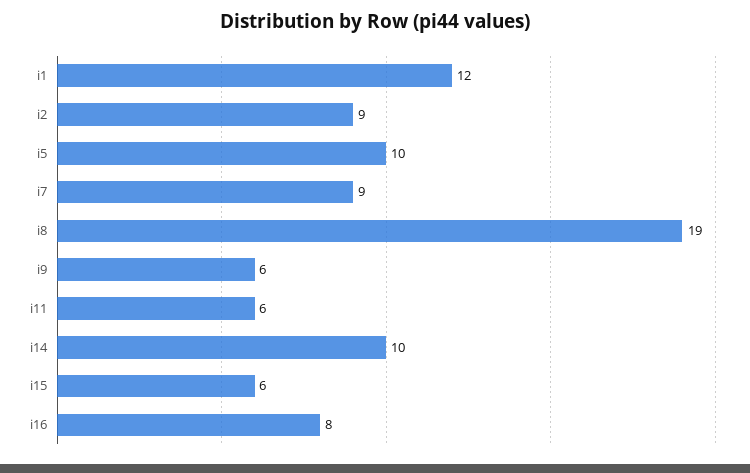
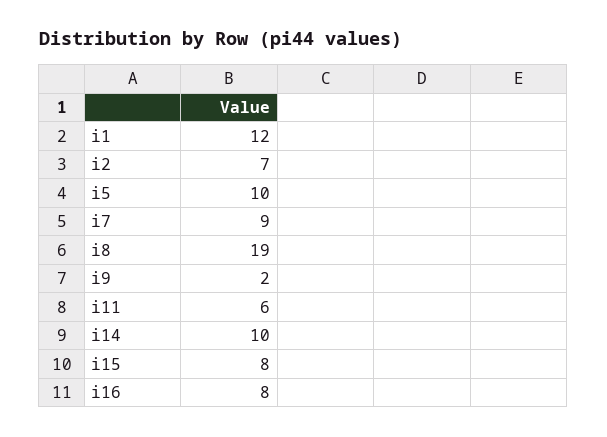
  {
    "i1": 12,
-   "i2": 9,
+   "i2": 7,
    "i5": 10,
    "i7": 9,
    "i8": 19,
-   "i9": 6,
+   "i9": 2,
    "i11": 6,
    "i14": 10,
-   "i15": 6,
+   "i15": 8,
    "i16": 8
  }

